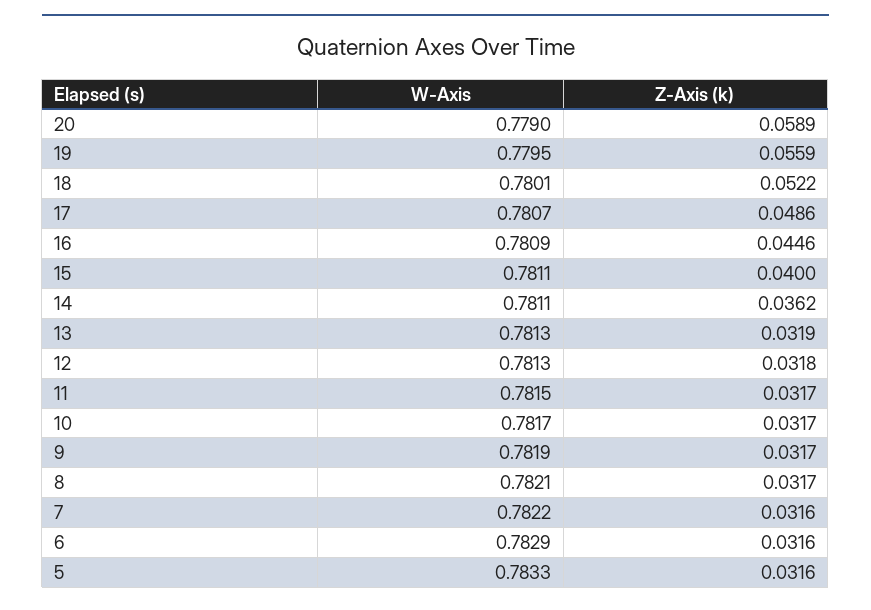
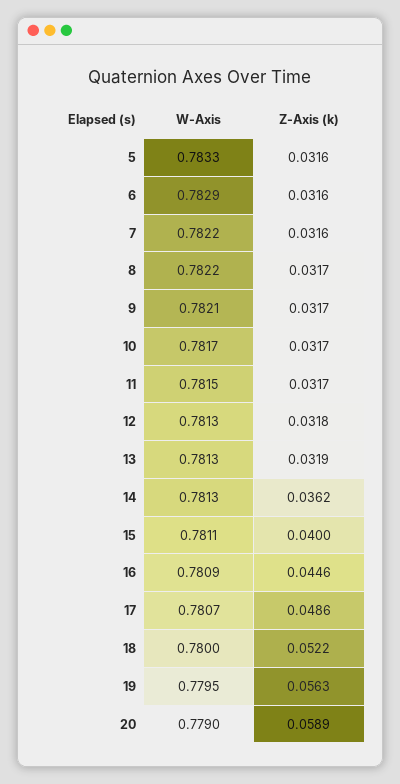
  {
    "W-Axis": {
      "20": 0.779,
      "19": 0.7795,
-     "18": 0.7801,
+     "18": 0.78,
      "17": 0.7807,
      "16": 0.7809,
      "15": 0.7811,
-     "14": 0.7811,
+     "14": 0.7813,
      "13": 0.7813,
      "12": 0.7813,
      "11": 0.7815,
      "10": 0.7817,
-     "9": 0.7819,
+     "9": 0.7821,
-     "8": 0.7821,
+     "8": 0.7822,
      "7": 0.7822,
      "6": 0.7829,
      "5": 0.7833
    },
    "Z-Axis (k)": {
      "20": 0.0589,
-     "19": 0.0559,
+     "19": 0.0563,
      "18": 0.0522,
      "17": 0.0486,
      "16": 0.0446,
      "15": 0.04,
      "14": 0.0362,
      "13": 0.0319,
      "12": 0.0318,
      "11": 0.0317,
      "10": 0.0317,
      "9": 0.0317,
      "8": 0.0317,
      "7": 0.0316,
      "6": 0.0316,
      "5": 0.0316
    }
  }

